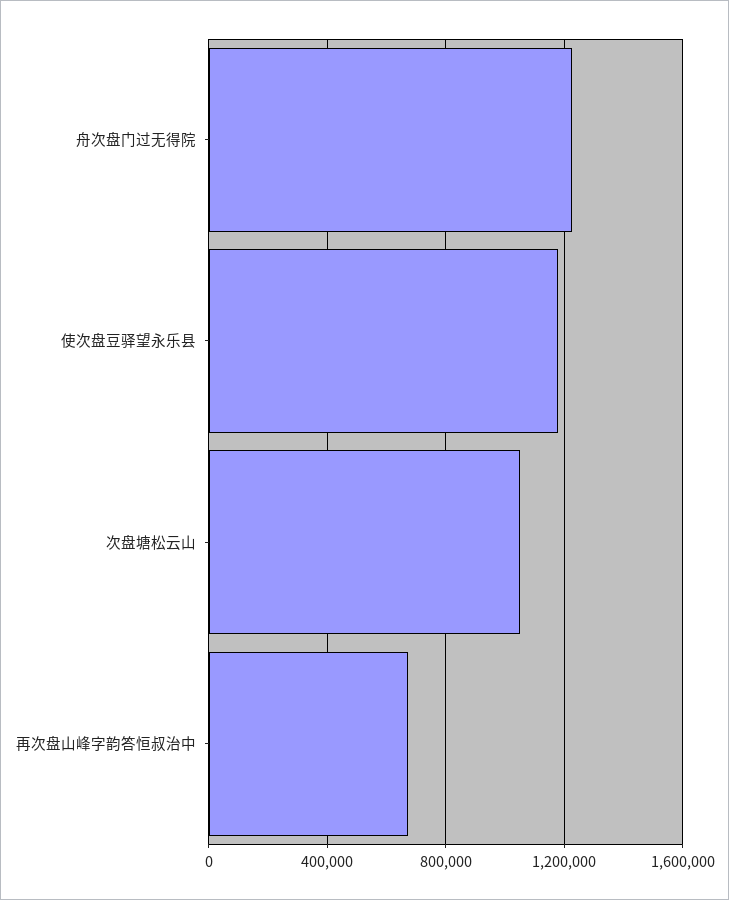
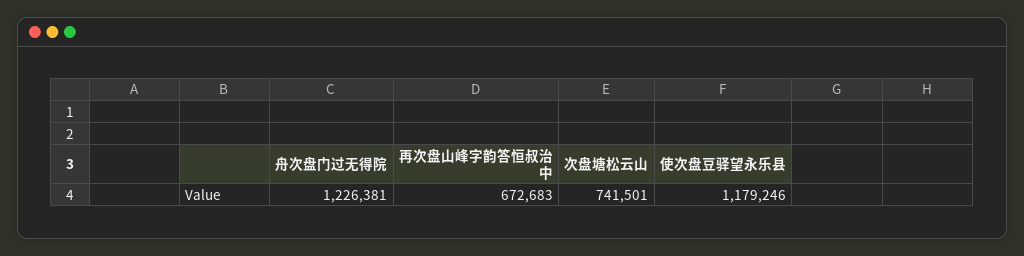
  {
    "舟次盘门过无得院": 1226381,
    "使次盘豆驿望永乐县": 1179246,
-   "次盘塘松云山": 1050000,
+   "次盘塘松云山": 741501,
    "再次盘山峰字韵答恒叔治中": 672683
  }

